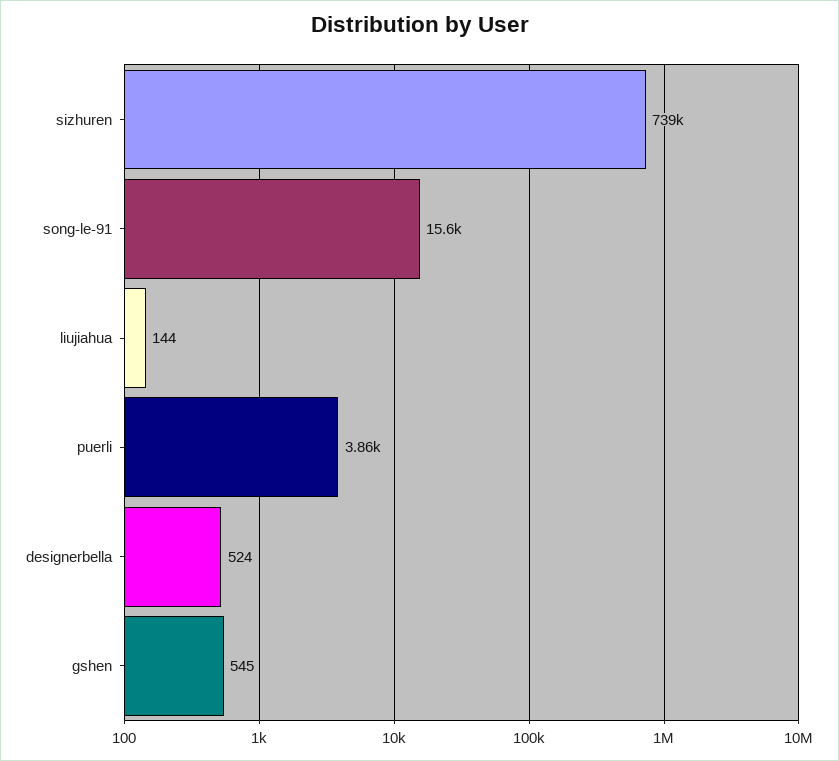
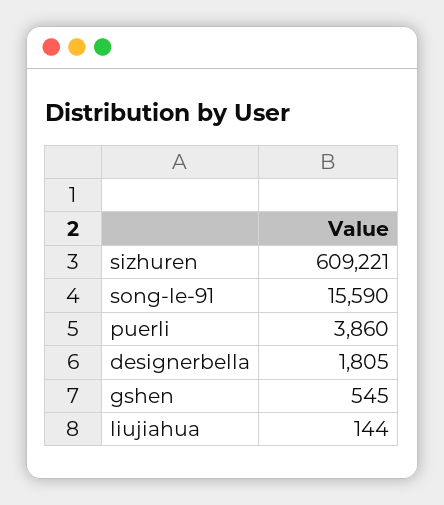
  {
-   "sizhuren": 739000,
+   "sizhuren": 609221,
    "song-le-91": 15590,
    "liujiahua": 144,
    "puerli": 3860,
-   "designerbella": 524,
+   "designerbella": 1805,
    "gshen": 545
  }

